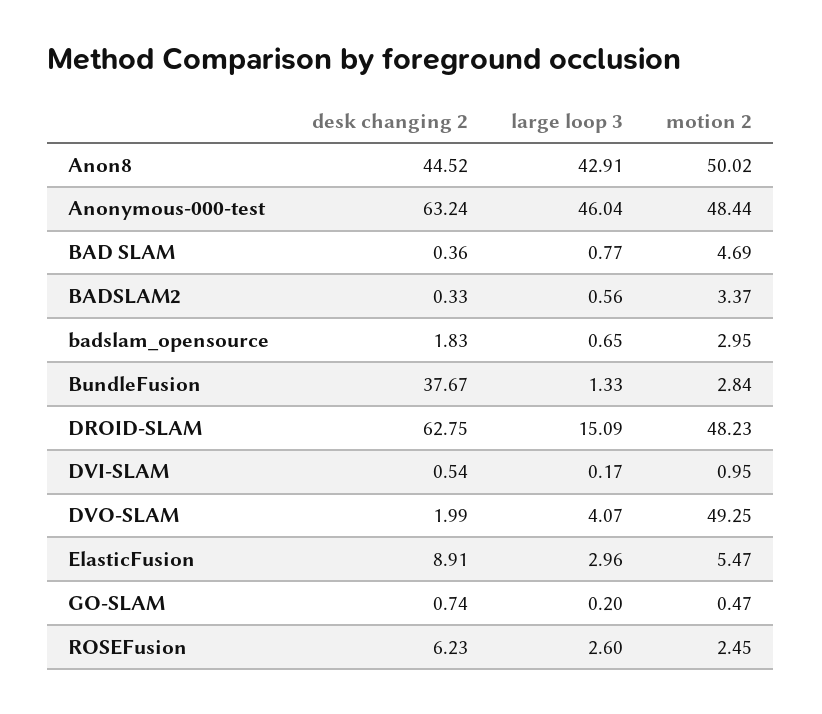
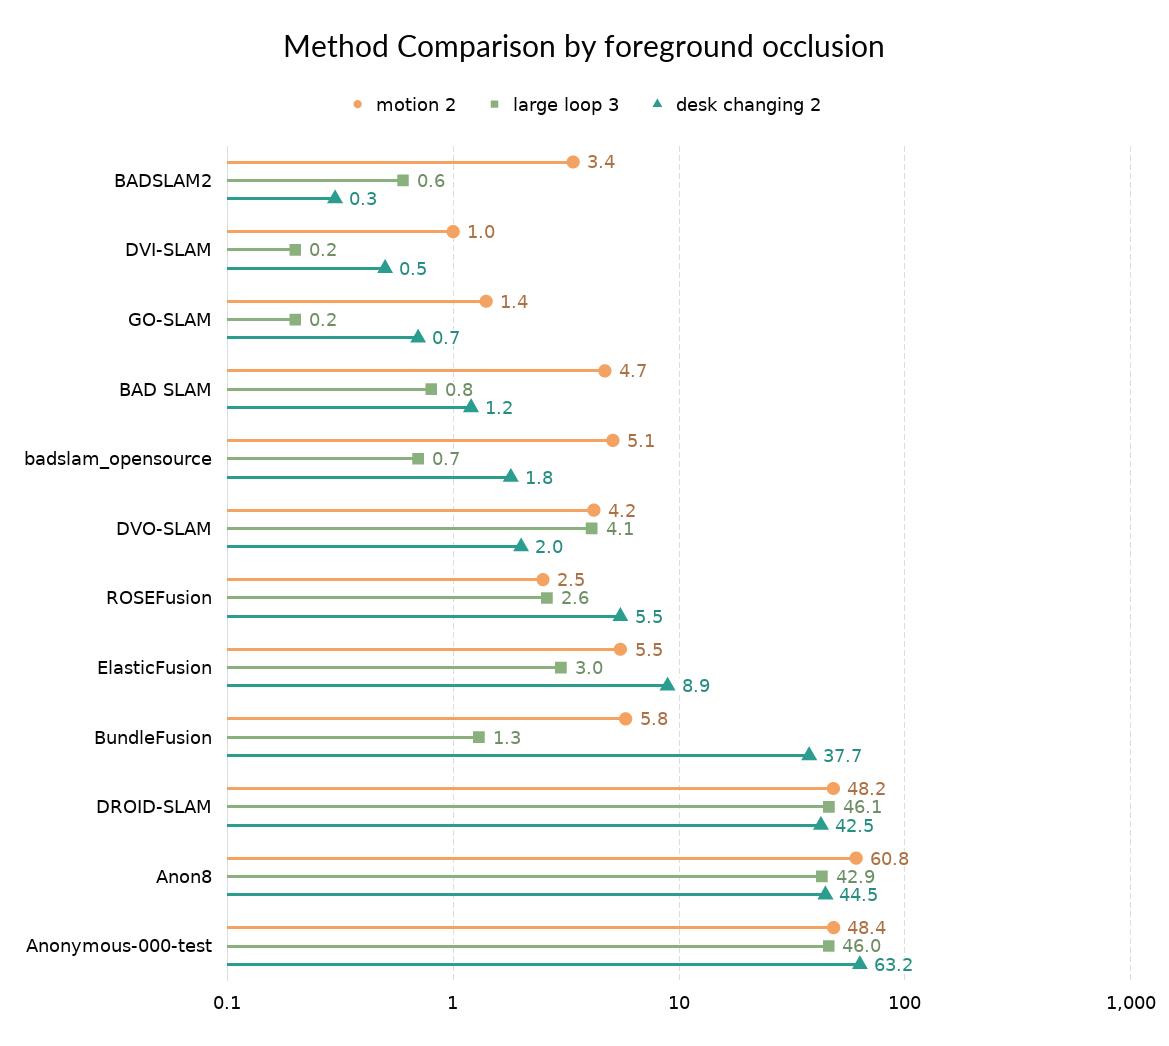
  {
    "desk changing 2": {
      "Anon8": 44.52,
      "Anonymous-000-test": 63.24,
-     "BAD SLAM": 0.36,
+     "BAD SLAM": 1.2,
      "BADSLAM2": 0.33,
      "badslam_opensource": 1.83,
      "BundleFusion": 37.67,
-     "DROID-SLAM": 62.75,
+     "DROID-SLAM": 42.5,
      "DVI-SLAM": 0.54,
      "DVO-SLAM": 1.99,
      "ElasticFusion": 8.91,
      "GO-SLAM": 0.74,
-     "ROSEFusion": 6.23
+     "ROSEFusion": 5.5
    },
    "large loop 3": {
      "Anon8": 42.91,
      "Anonymous-000-test": 46.04,
      "BAD SLAM": 0.77,
      "BADSLAM2": 0.56,
      "badslam_opensource": 0.65,
      "BundleFusion": 1.33,
-     "DROID-SLAM": 15.09,
+     "DROID-SLAM": 46.1,
      "DVI-SLAM": 0.17,
      "DVO-SLAM": 4.07,
      "ElasticFusion": 2.96,
      "GO-SLAM": 0.2,
      "ROSEFusion": 2.6
    },
    "motion 2": {
-     "Anon8": 50.02,
+     "Anon8": 60.8,
      "Anonymous-000-test": 48.44,
      "BAD SLAM": 4.69,
      "BADSLAM2": 3.37,
-     "badslam_opensource": 2.95,
+     "badslam_opensource": 5.1,
-     "BundleFusion": 2.84,
+     "BundleFusion": 5.8,
      "DROID-SLAM": 48.23,
      "DVI-SLAM": 0.95,
-     "DVO-SLAM": 49.25,
+     "DVO-SLAM": 4.2,
      "ElasticFusion": 5.47,
-     "GO-SLAM": 0.47,
+     "GO-SLAM": 1.4,
      "ROSEFusion": 2.45
    }
  }

